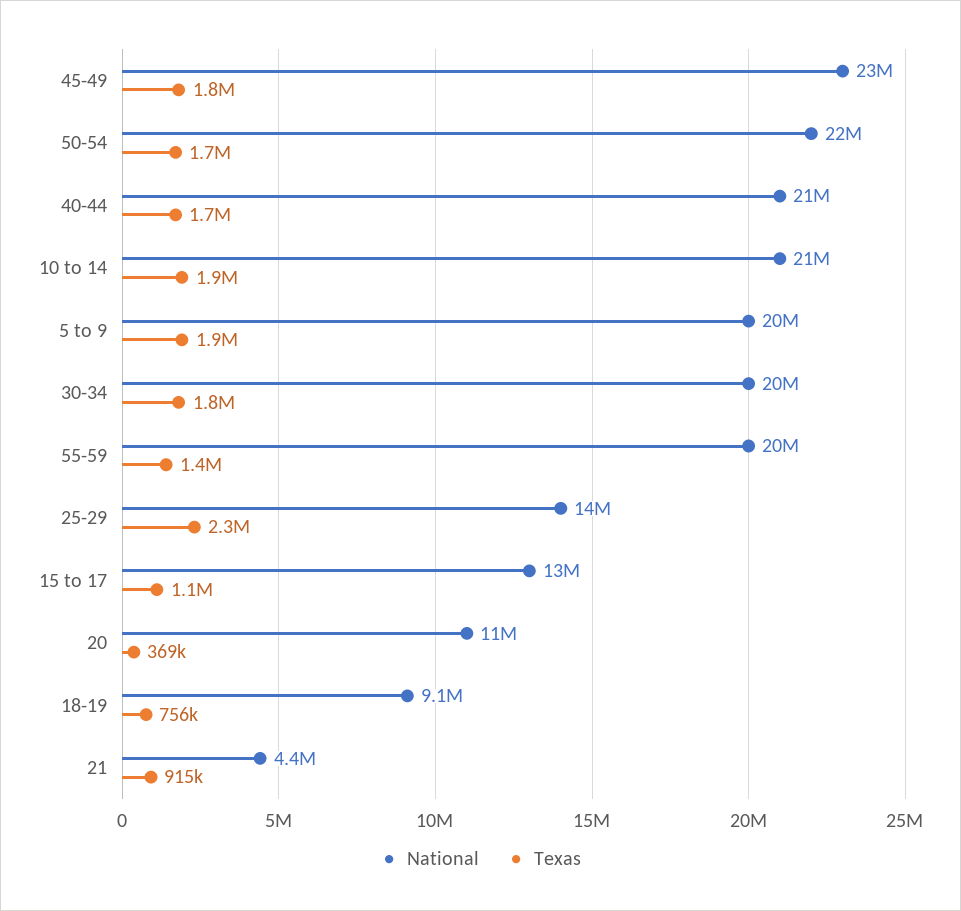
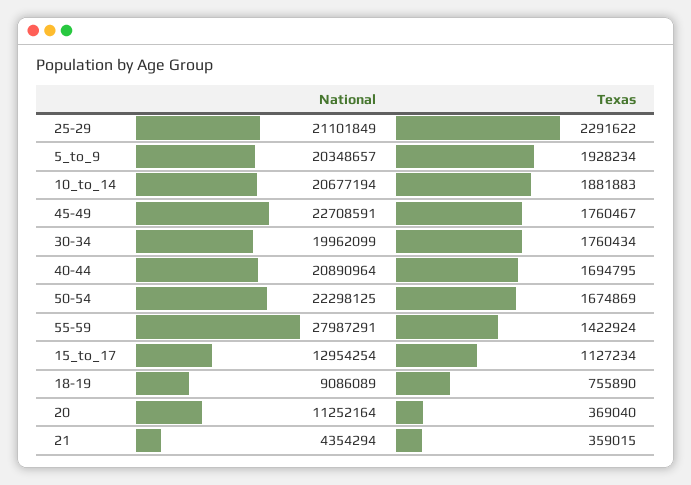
  {
    "National": {
      "45-49": 22708591,
      "50-54": 22298125,
      "40-44": 20890964,
      "10 to 14": 20677194,
      "5 to 9": 20348657,
      "30-34": 19962099,
-     "55-59": 20000000,
+     "55-59": 27987291,
-     "25-29": 14000000,
+     "25-29": 21101849,
      "15 to 17": 12954254,
      "20": 11252164,
      "18-19": 9086089,
      "21": 4354294
    },
    "Texas": {
      "45-49": 1760467,
      "50-54": 1674869,
      "40-44": 1694795,
      "10 to 14": 1881883,
      "5 to 9": 1928234,
      "30-34": 1760434,
      "55-59": 1422924,
      "25-29": 2291622,
      "15 to 17": 1127234,
      "20": 369040,
      "18-19": 755890,
-     "21": 915000
+     "21": 359015
    }
  }

